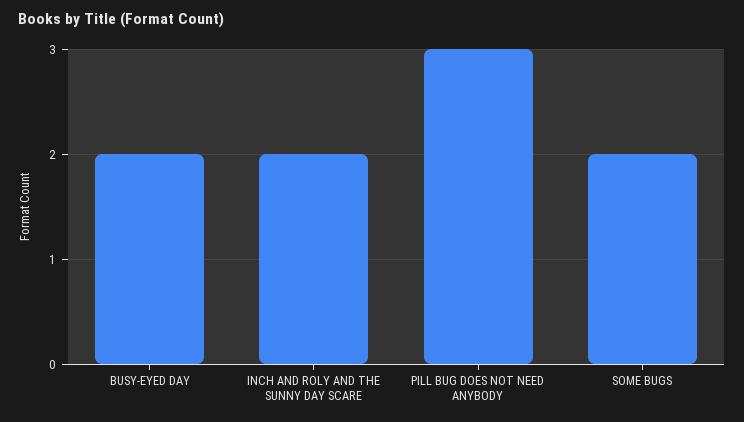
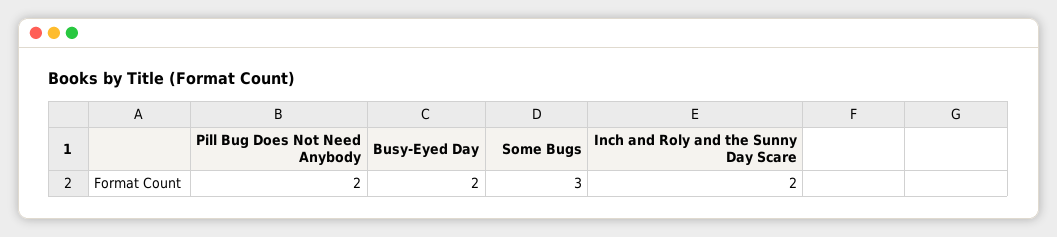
  {
    "BUSY-EYED DAY": 2,
    "INCH AND ROLY AND THE SUNNY DAY SCARE": 2,
-   "PILL BUG DOES NOT NEED ANYBODY": 3,
+   "PILL BUG DOES NOT NEED ANYBODY": 2,
-   "SOME BUGS": 2
+   "SOME BUGS": 3
  }

